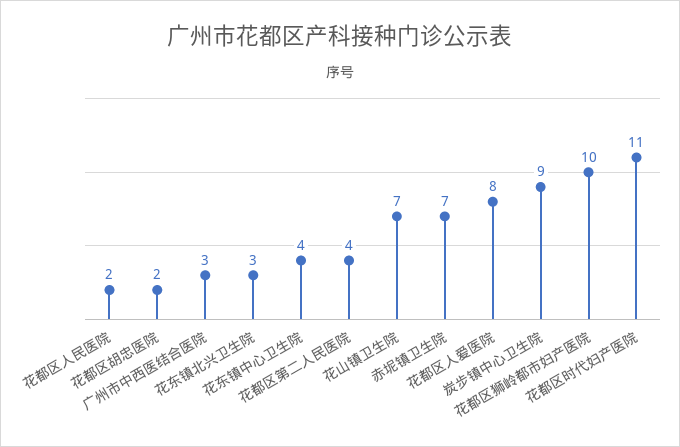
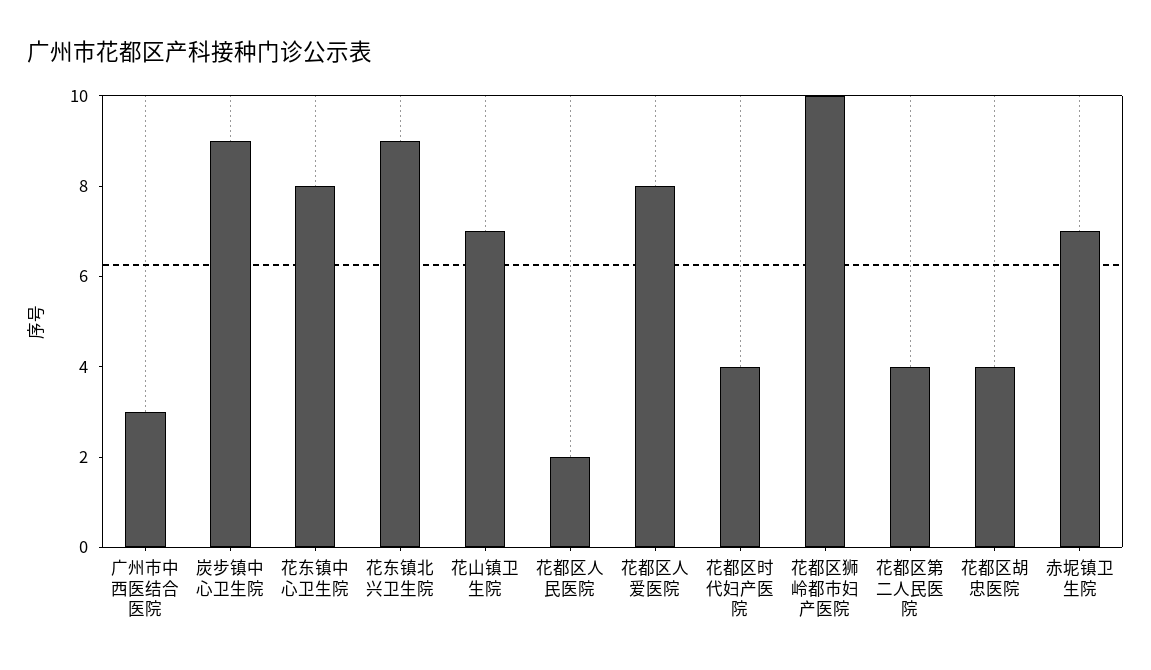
  {
    "花都区人民医院": 2,
-   "花都区胡忠医院": 2,
+   "花都区胡忠医院": 4,
    "广州市中西医结合医院": 3,
-   "花东镇北兴卫生院": 3,
+   "花东镇北兴卫生院": 9,
-   "花东镇中心卫生院": 4,
+   "花东镇中心卫生院": 8,
    "花都区第二人民医院": 4,
    "花山镇卫生院": 7,
    "赤坭镇卫生院": 7,
    "花都区人爱医院": 8,
    "炭步镇中心卫生院": 9,
    "花都区狮岭都市妇产医院": 10,
-   "花都区时代妇产医院": 11
+   "花都区时代妇产医院": 4
  }

